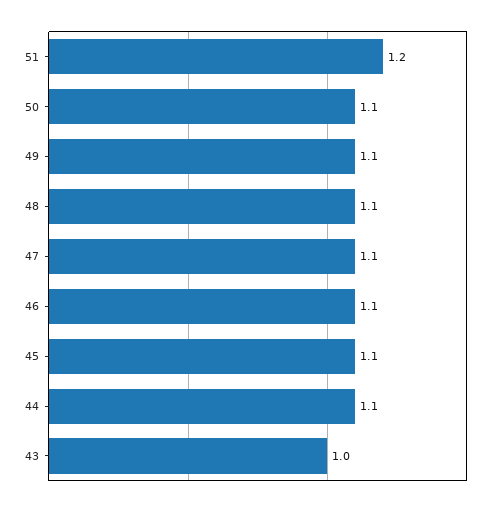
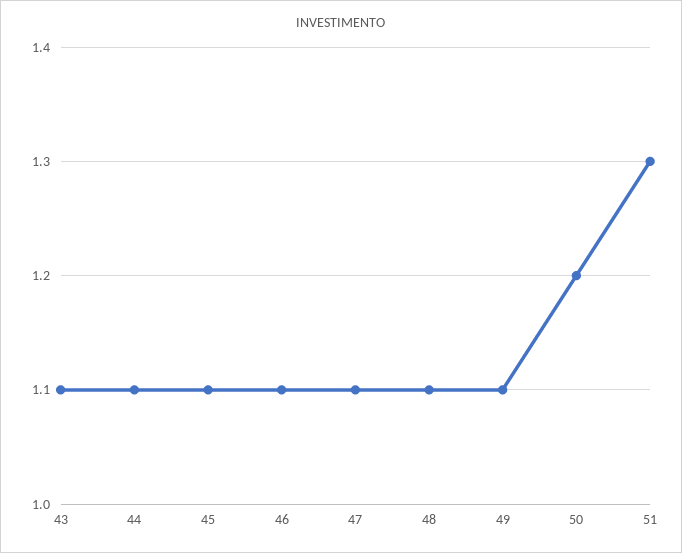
  {
-   "51": 1.2,
+   "51": 1.3,
-   "50": 1.1,
+   "50": 1.2,
    "49": 1.1,
    "48": 1.1,
    "47": 1.1,
    "46": 1.1,
    "45": 1.1,
    "44": 1.1,
-   "43": 1
+   "43": 1.1
  }

